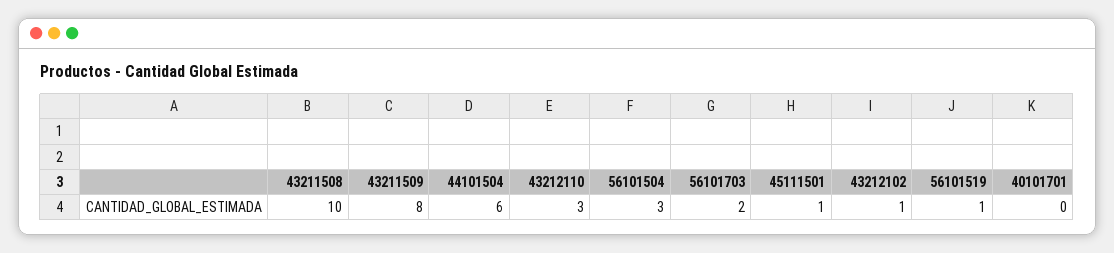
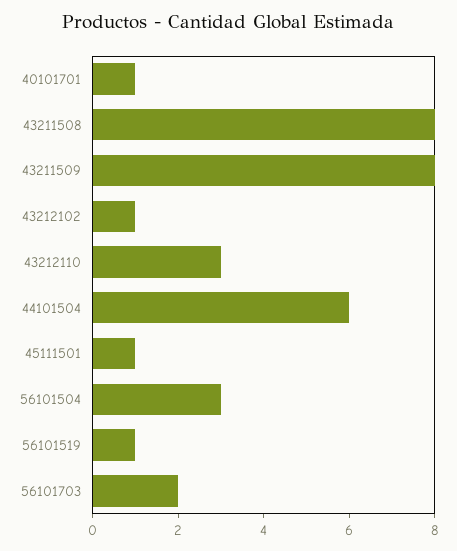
  {
-   "43211508": 10,
+   "43211508": 8,
    "43211509": 8,
    "44101504": 6,
    "43212110": 3,
    "56101504": 3,
    "56101703": 2,
    "45111501": 1,
    "43212102": 1,
    "56101519": 1,
-   "40101701": 0
+   "40101701": 1
  }

